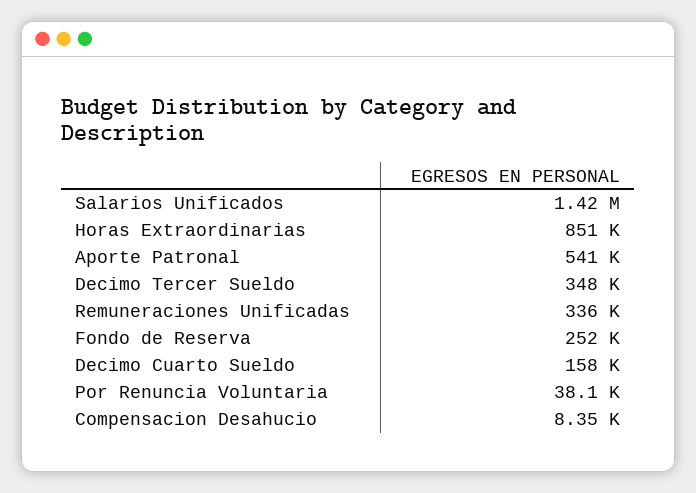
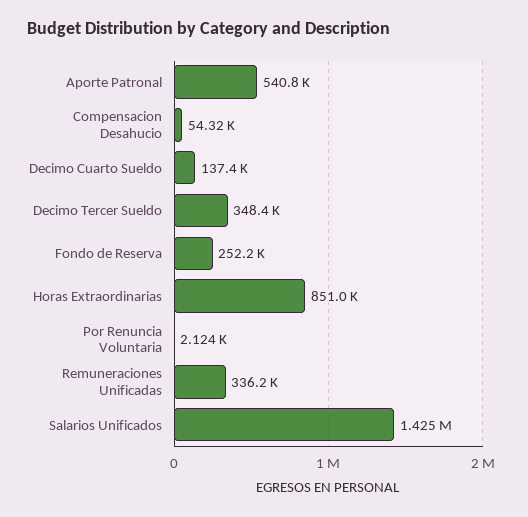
  {
    "Salarios Unificados": 1425000,
    "Horas Extraordinarias": 851000,
    "Aporte Patronal": 540800,
    "Decimo Tercer Sueldo": 348400,
    "Remuneraciones Unificadas": 336200,
    "Fondo de Reserva": 252200,
-   "Decimo Cuarto Sueldo": 158000,
+   "Decimo Cuarto Sueldo": 137400,
-   "Por Renuncia Voluntaria": 38100,
+   "Por Renuncia Voluntaria": 2124,
-   "Compensacion Desahucio": 8350
+   "Compensacion Desahucio": 54320
  }

